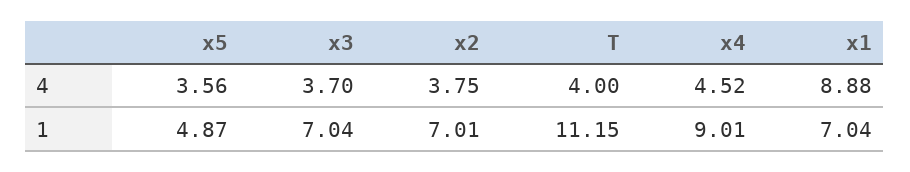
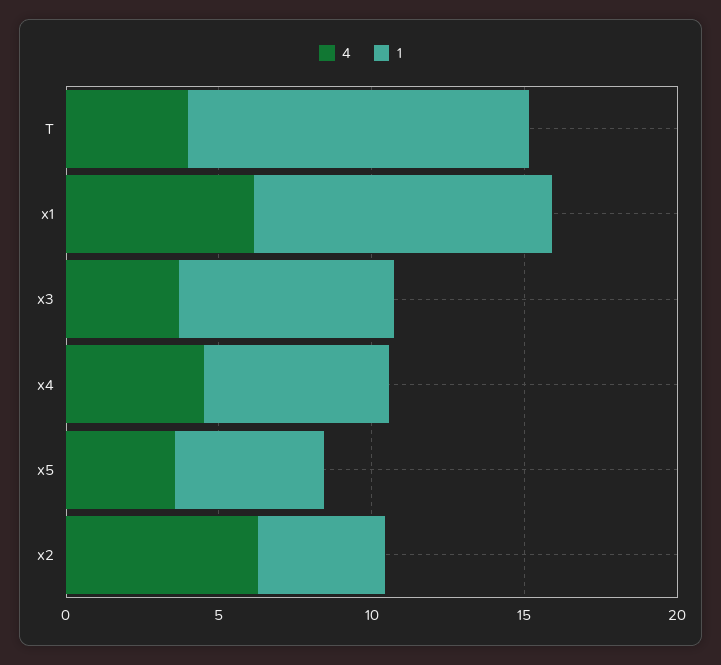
  {
    "4": {
      "x5": 3.56,
      "x3": 3.7,
-     "x2": 3.75,
+     "x2": 6,
      "T": 4,
      "x4": 4.52,
-     "x1": 8.88
+     "x1": 6
    },
    "1": {
      "x5": 4.87,
      "x3": 7.04,
-     "x2": 7.01,
+     "x2": 4,
      "T": 11.15,
-     "x4": 9.01,
+     "x4": 6,
-     "x1": 7.04
+     "x1": 10
    }
  }

